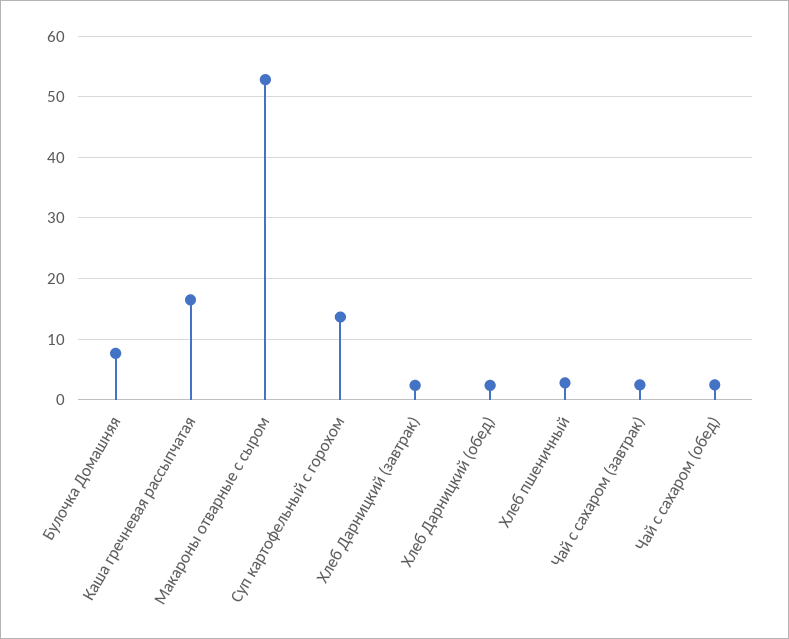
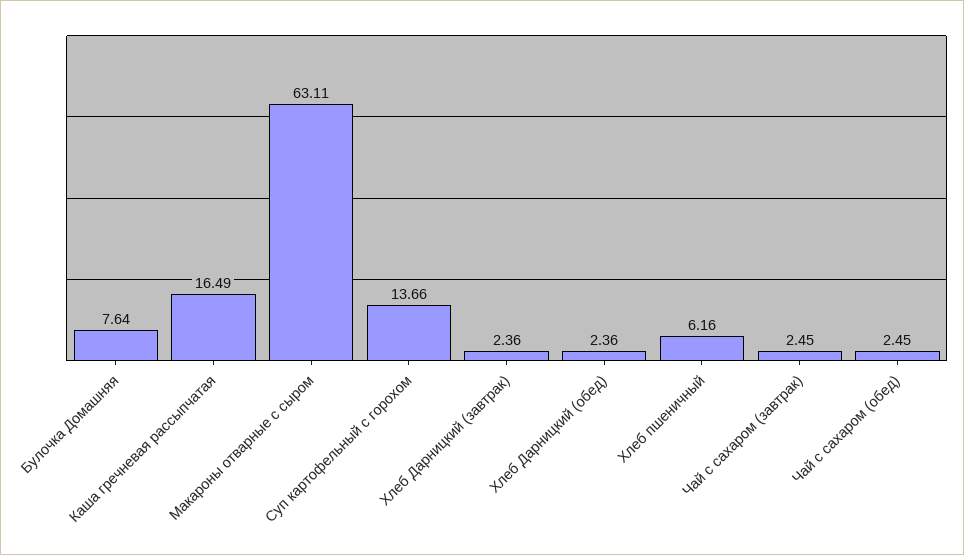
  {
    "Булочка Домашняя": 7.64,
    "Каша гречневая рассыпчатая": 16.49,
-   "Макароны отварные с сыром": 53,
+   "Макароны отварные с сыром": 63.11,
    "Суп картофельный с горохом": 13.66,
    "Хлеб Дарницкий (завтрак)": 2.36,
    "Хлеб Дарницкий (обед)": 2.36,
-   "Хлеб пшеничный": 3,
+   "Хлеб пшеничный": 6.16,
    "Чай с сахаром (завтрак)": 2.45,
    "Чай с сахаром (обед)": 2.45
  }

